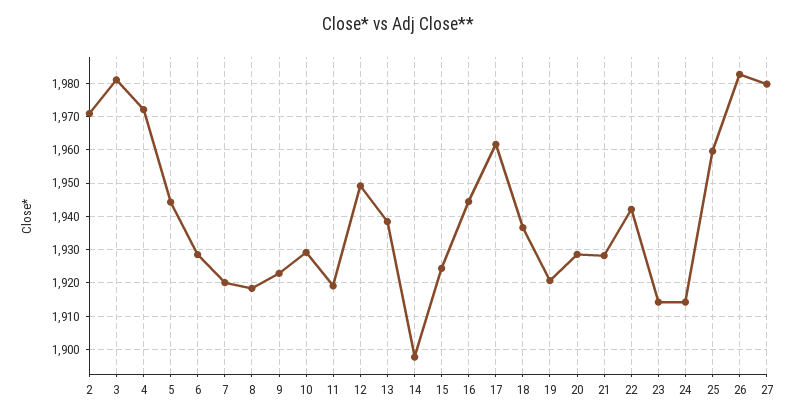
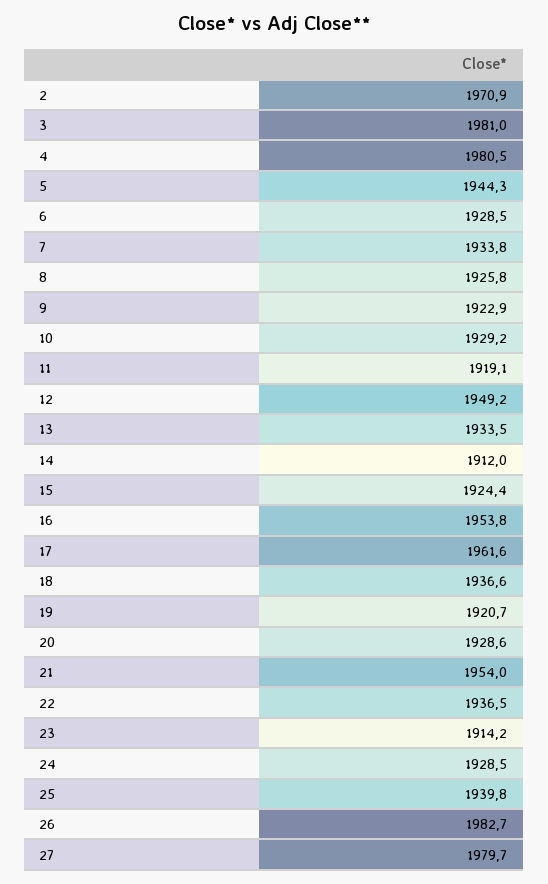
  {
    "2": 1970.9,
    "3": 1981,
-   "4": 1972,
+   "4": 1980.5,
    "5": 1944.3,
    "6": 1928.5,
-   "7": 1920,
+   "7": 1933.8,
-   "8": 1918,
+   "8": 1925.8,
    "9": 1922.9,
    "10": 1929.2,
    "11": 1919.1,
    "12": 1949.2,
-   "13": 1938,
+   "13": 1933.5,
-   "14": 1898,
+   "14": 1912,
    "15": 1924.4,
-   "16": 1944,
+   "16": 1953.8,
    "17": 1961.6,
    "18": 1936.6,
    "19": 1920.7,
    "20": 1928.6,
-   "21": 1928,
+   "21": 1954,
-   "22": 1942,
+   "22": 1936.5,
    "23": 1914.2,
-   "24": 1914,
+   "24": 1928.5,
-   "25": 1960,
+   "25": 1939.8,
    "26": 1982.7,
    "27": 1979.7
  }

